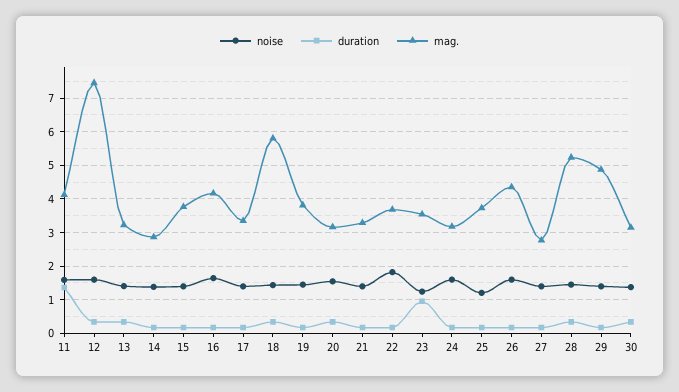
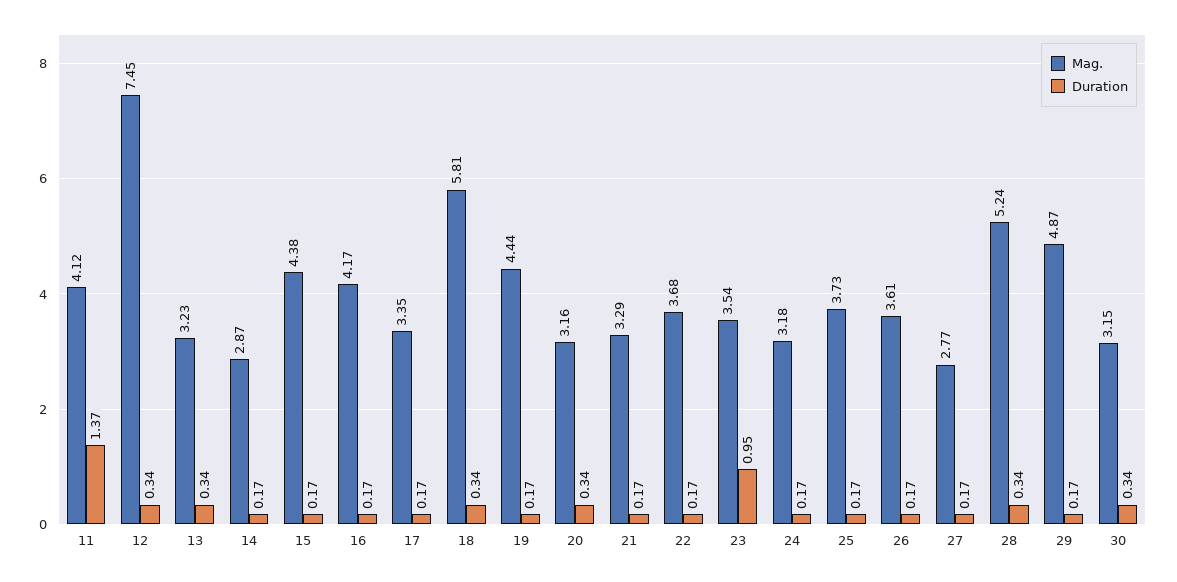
  {
-   "noise": {
-     "11": 1.6,
-     "12": 1.6,
-     "13": 1.4,
-     "14": 1.4,
-     "15": 1.4,
-     "16": 1.6,
-     "17": 1.4,
-     "18": 1.4,
-     "19": 1.4,
-     "20": 1.6,
-     "21": 1.4,
-     "22": 1.8,
-     "23": 1.2,
-     "24": 1.6,
-     "25": 1.2,
-     "26": 1.6,
-     "27": 1.4,
-     "28": 1.4,
-     "29": 1.4,
-     "30": 1.4
-   },
    "duration": {
      "11": 1.37,
      "12": 0.34,
      "13": 0.34,
      "14": 0.17,
      "15": 0.17,
      "16": 0.17,
      "17": 0.17,
      "18": 0.34,
      "19": 0.17,
      "20": 0.34,
      "21": 0.17,
      "22": 0.17,
      "23": 0.95,
      "24": 0.17,
      "25": 0.17,
      "26": 0.17,
      "27": 0.17,
      "28": 0.34,
      "29": 0.17,
      "30": 0.34
    },
    "mag.": {
      "11": 4.12,
      "12": 7.45,
      "13": 3.23,
      "14": 2.87,
-     "15": 3.8,
+     "15": 4.38,
      "16": 4.17,
      "17": 3.35,
      "18": 5.81,
-     "19": 3.8,
+     "19": 4.44,
      "20": 3.16,
      "21": 3.29,
      "22": 3.68,
      "23": 3.54,
      "24": 3.18,
      "25": 3.73,
-     "26": 4.4,
+     "26": 3.61,
      "27": 2.77,
      "28": 5.24,
      "29": 4.87,
      "30": 3.15
    }
  }

